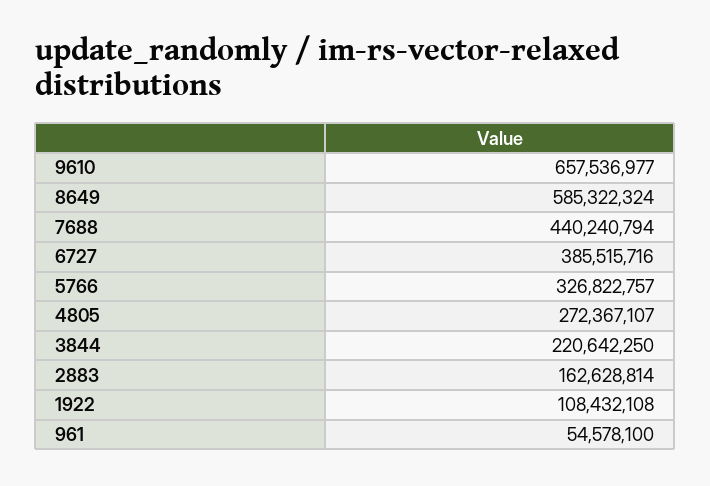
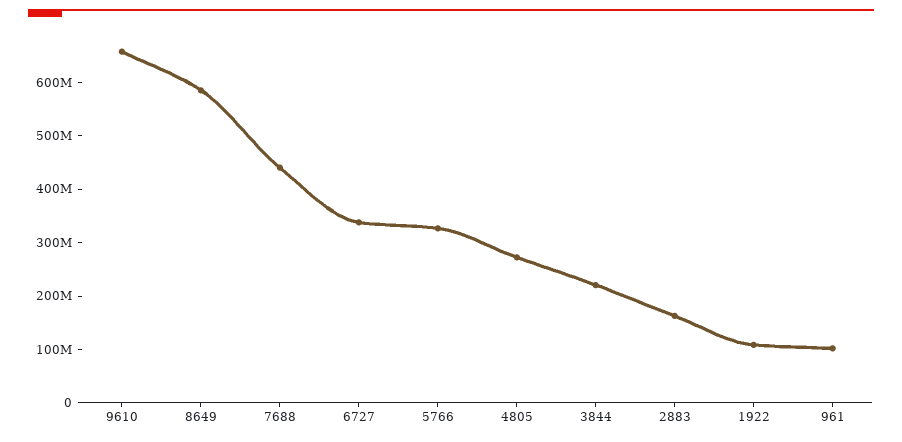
  {
    "9610": 657536977,
    "8649": 585322324,
    "7688": 440240794,
-   "6727": 385515716,
+   "6727": 340000000,
    "5766": 326822757,
    "4805": 272367107,
    "3844": 220642250,
    "2883": 162628814,
    "1922": 108432108,
-   "961": 54578100
+   "961": 100000000
  }

